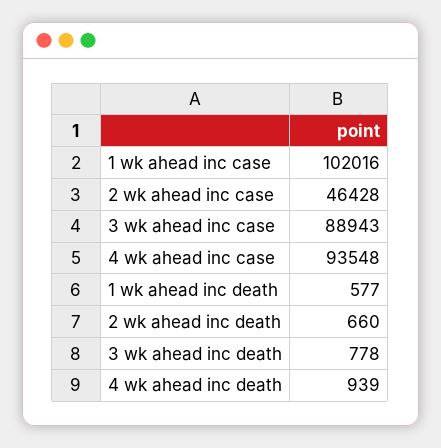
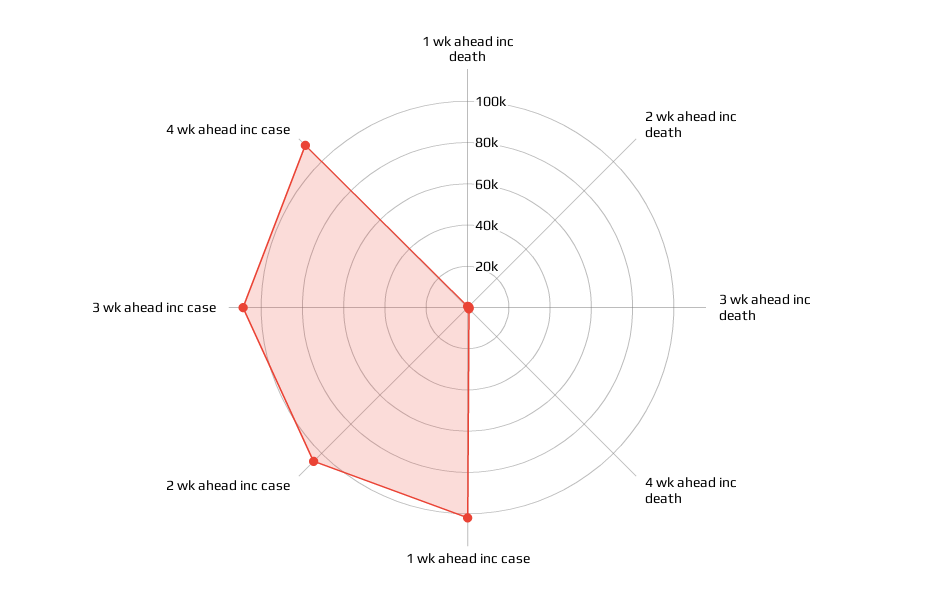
  {
    "1 wk ahead inc case": 102016,
-   "2 wk ahead inc case": 46428,
+   "2 wk ahead inc case": 105000,
-   "3 wk ahead inc case": 88943,
+   "3 wk ahead inc case": 110000,
-   "4 wk ahead inc case": 93548,
+   "4 wk ahead inc case": 110000,
    "1 wk ahead inc death": 577,
    "2 wk ahead inc death": 660,
    "3 wk ahead inc death": 778,
    "4 wk ahead inc death": 939
  }

